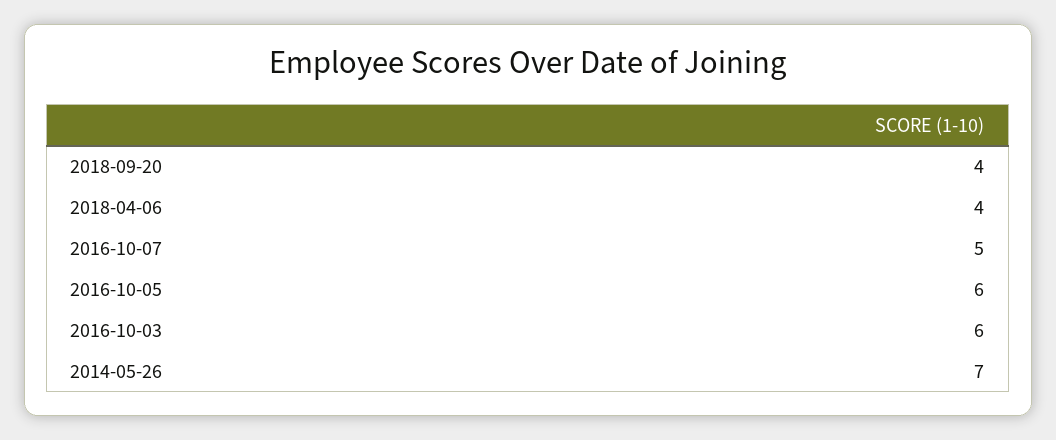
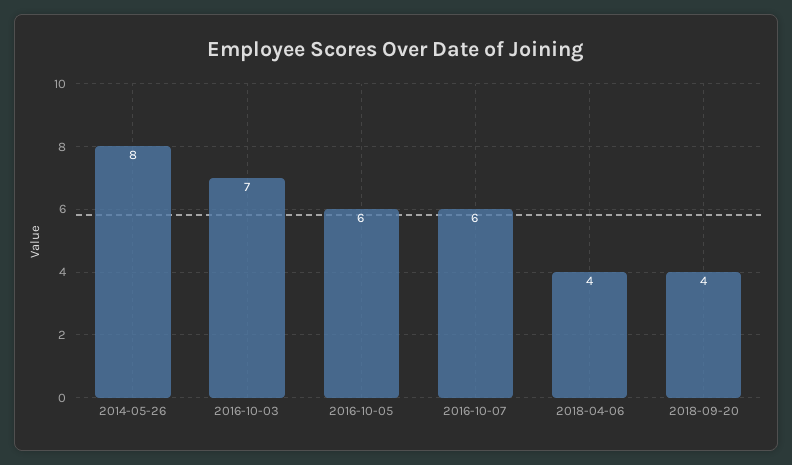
  {
    "2018-09-20": 4,
    "2018-04-06": 4,
-   "2016-10-07": 5,
+   "2016-10-07": 6,
    "2016-10-05": 6,
-   "2016-10-03": 6,
+   "2016-10-03": 7,
-   "2014-05-26": 7
+   "2014-05-26": 8
  }

